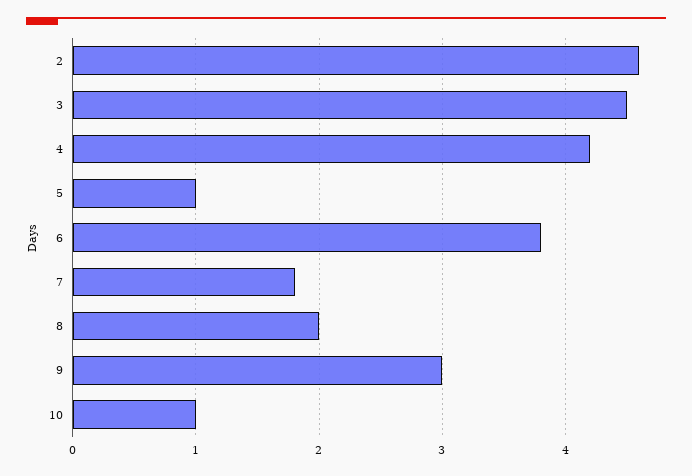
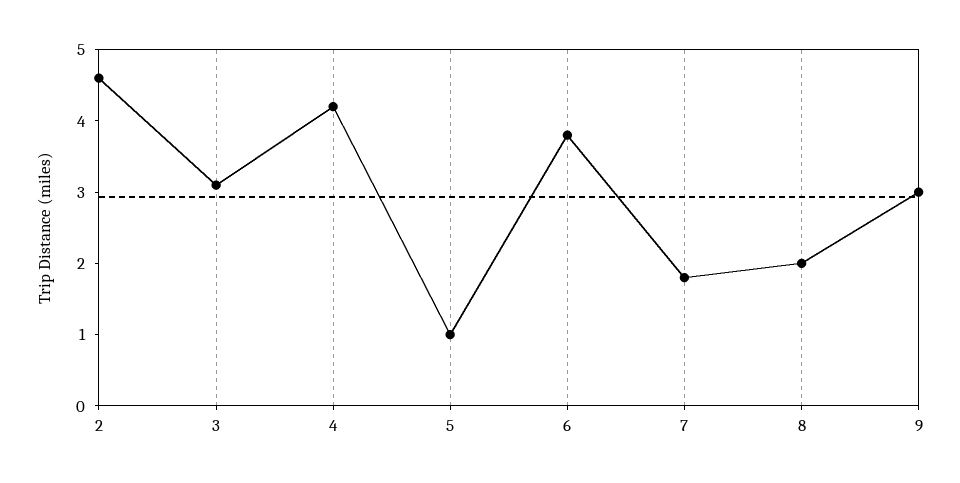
  {
    "2": 4.6,
-   "3": 4.5,
+   "3": 3,
    "4": 4.2,
    "5": 1,
    "6": 3.8,
    "7": 1.8,
    "8": 2,
-   "9": 3,
+   "9": 3
-   "10": 1
  }

